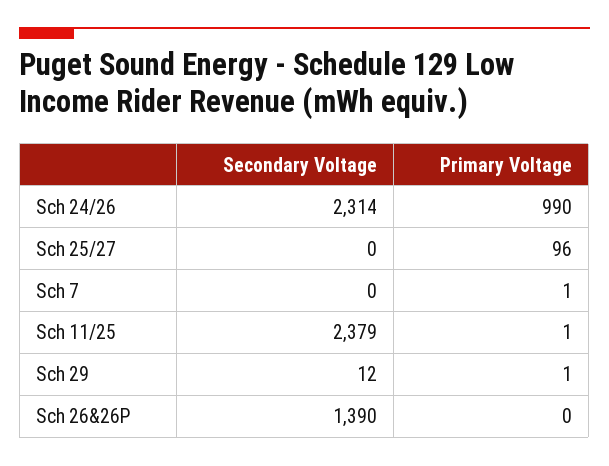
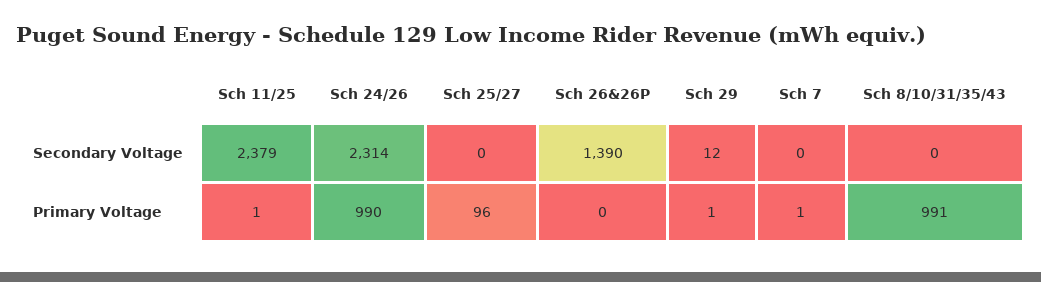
  {
    "Secondary Voltage": {
      "Sch 24/26": 2314,
      "Sch 25/27": 0,
      "Sch 7": 0,
      "Sch 11/25": 2379,
      "Sch 29": 12,
-     "Sch 26&26P": 1390
+     "Sch 26&26P": 1390,
+     "Sch 8/10/31/35/43": 0
    },
    "Primary Voltage": {
      "Sch 24/26": 990,
      "Sch 25/27": 96,
      "Sch 7": 1,
      "Sch 11/25": 1,
      "Sch 29": 1,
-     "Sch 26&26P": 0
+     "Sch 26&26P": 0,
+     "Sch 8/10/31/35/43": 991
    }
  }

